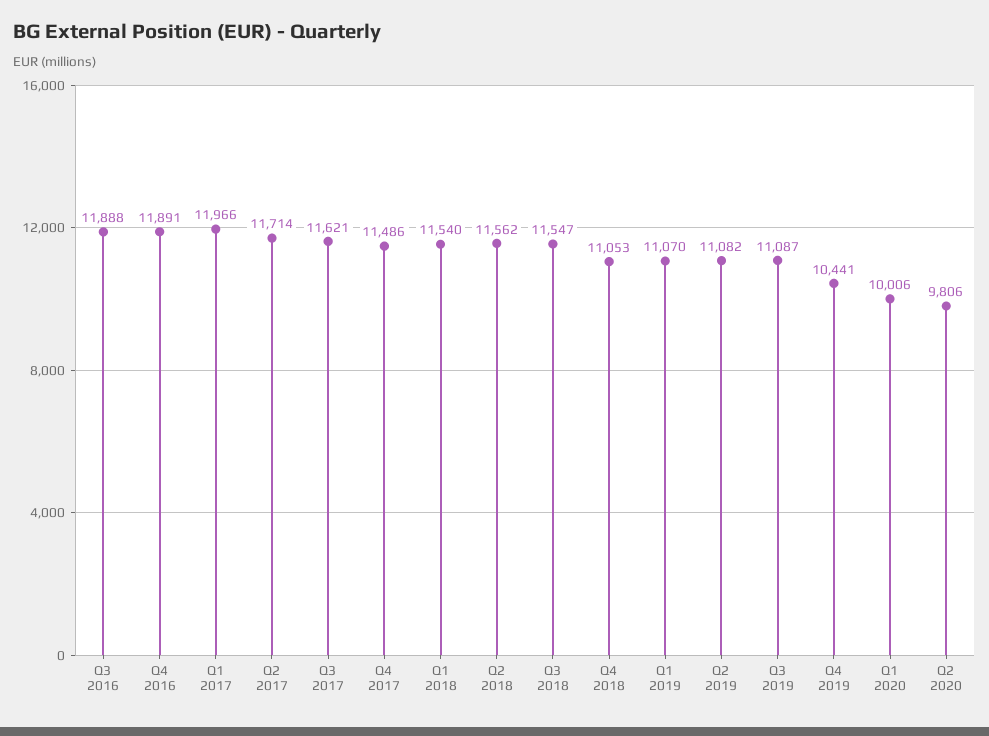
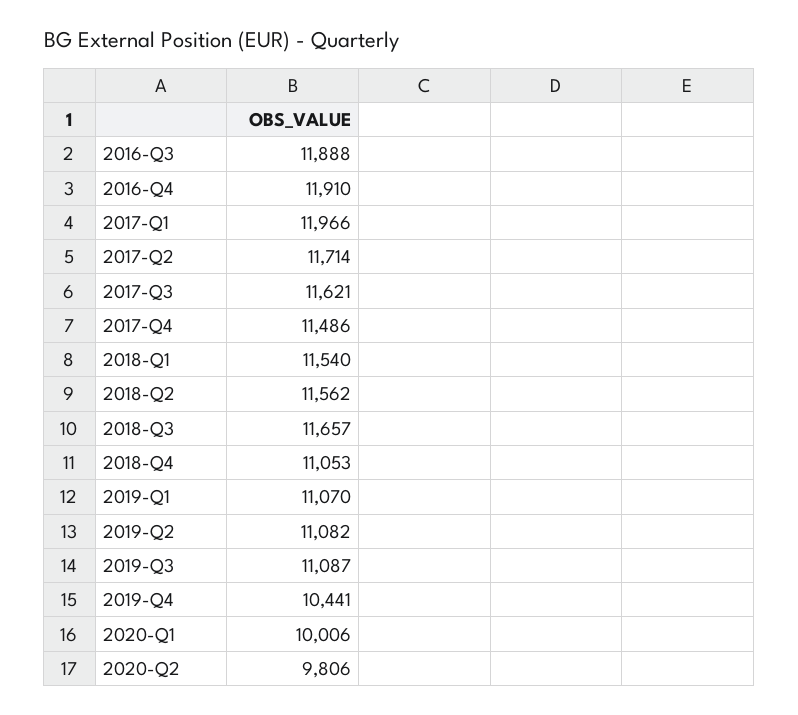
  {
    "Q3 2016": 11888,
-   "Q4 2016": 11891,
+   "Q4 2016": 11910,
    "Q1 2017": 11966,
    "Q2 2017": 11714,
    "Q3 2017": 11621,
    "Q4 2017": 11486,
    "Q1 2018": 11540,
    "Q2 2018": 11562,
-   "Q3 2018": 11547,
+   "Q3 2018": 11657,
    "Q4 2018": 11053,
    "Q1 2019": 11070,
    "Q2 2019": 11082,
    "Q3 2019": 11087,
    "Q4 2019": 10441,
    "Q1 2020": 10006,
    "Q2 2020": 9806
  }

